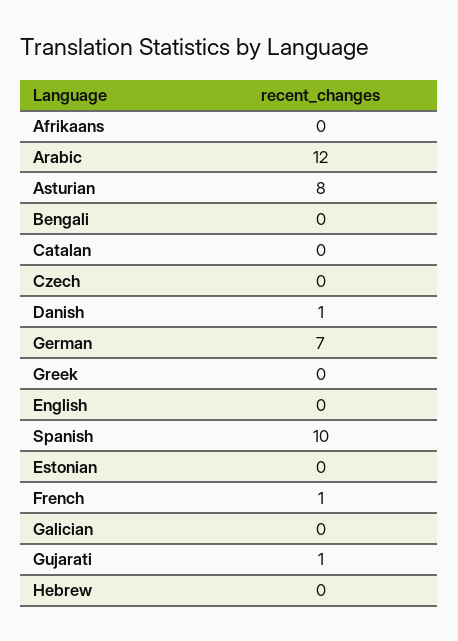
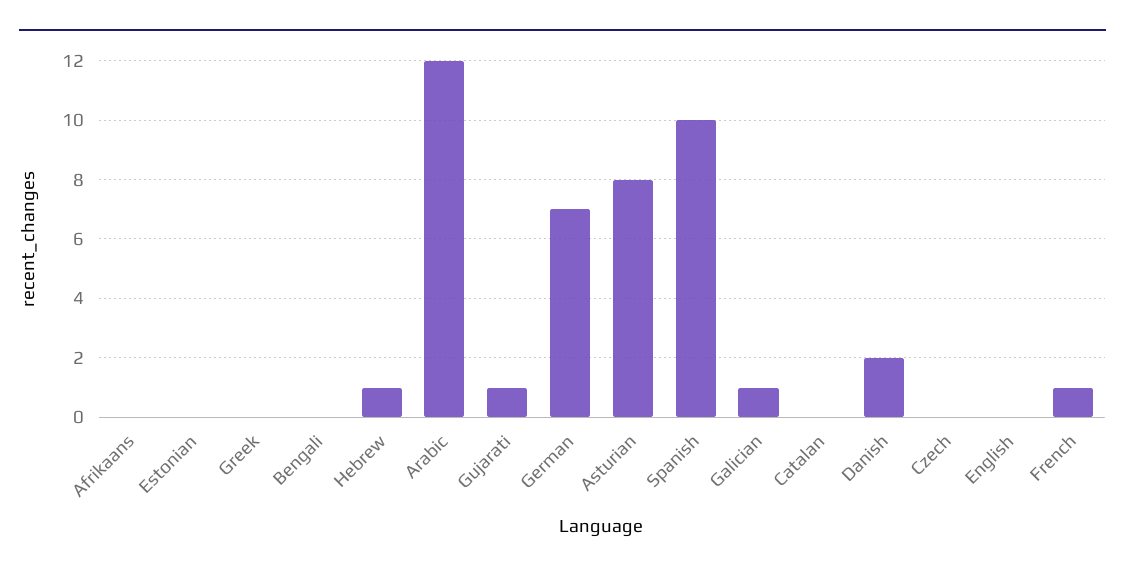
  {
    "Afrikaans": 0,
    "Arabic": 12,
    "Asturian": 8,
    "Bengali": 0,
    "Catalan": 0,
    "Czech": 0,
-   "Danish": 1,
+   "Danish": 2,
    "German": 7,
    "Greek": 0,
    "English": 0,
    "Spanish": 10,
    "Estonian": 0,
    "French": 1,
-   "Galician": 0,
+   "Galician": 1,
    "Gujarati": 1,
-   "Hebrew": 0
+   "Hebrew": 1
  }

